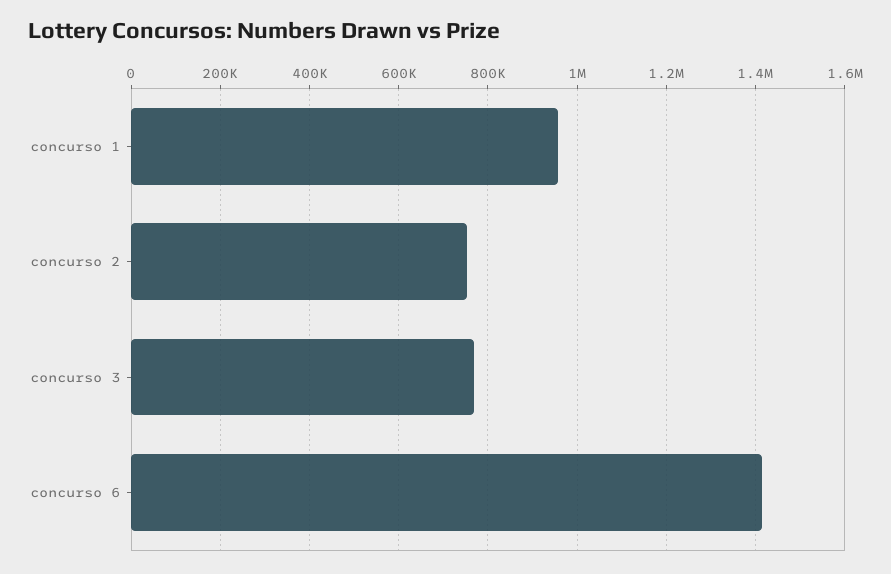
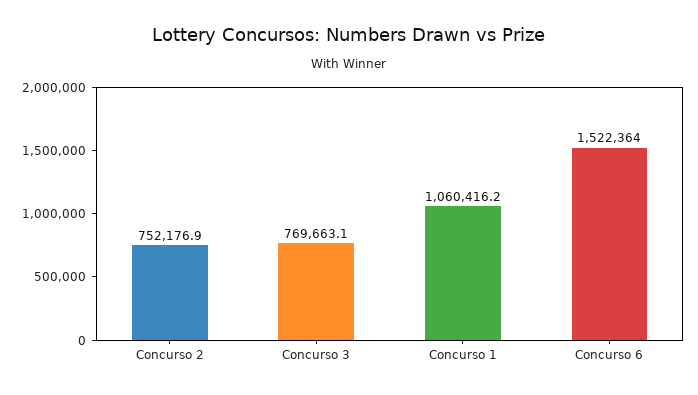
  {
-   "concurso 1": 960000,
+   "concurso 1": 1060416.2,
    "concurso 2": 752176.9,
    "concurso 3": 769663.1,
-   "concurso 6": 1420000
+   "concurso 6": 1522364
  }

